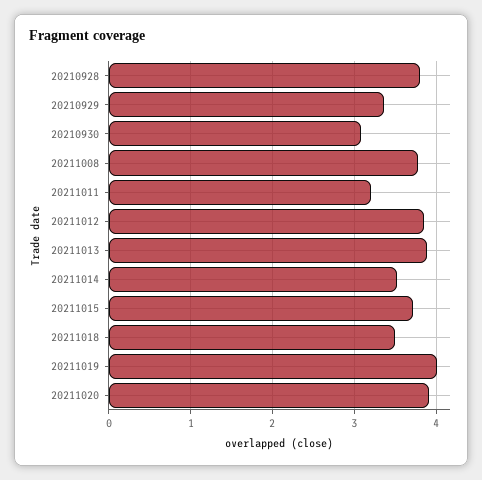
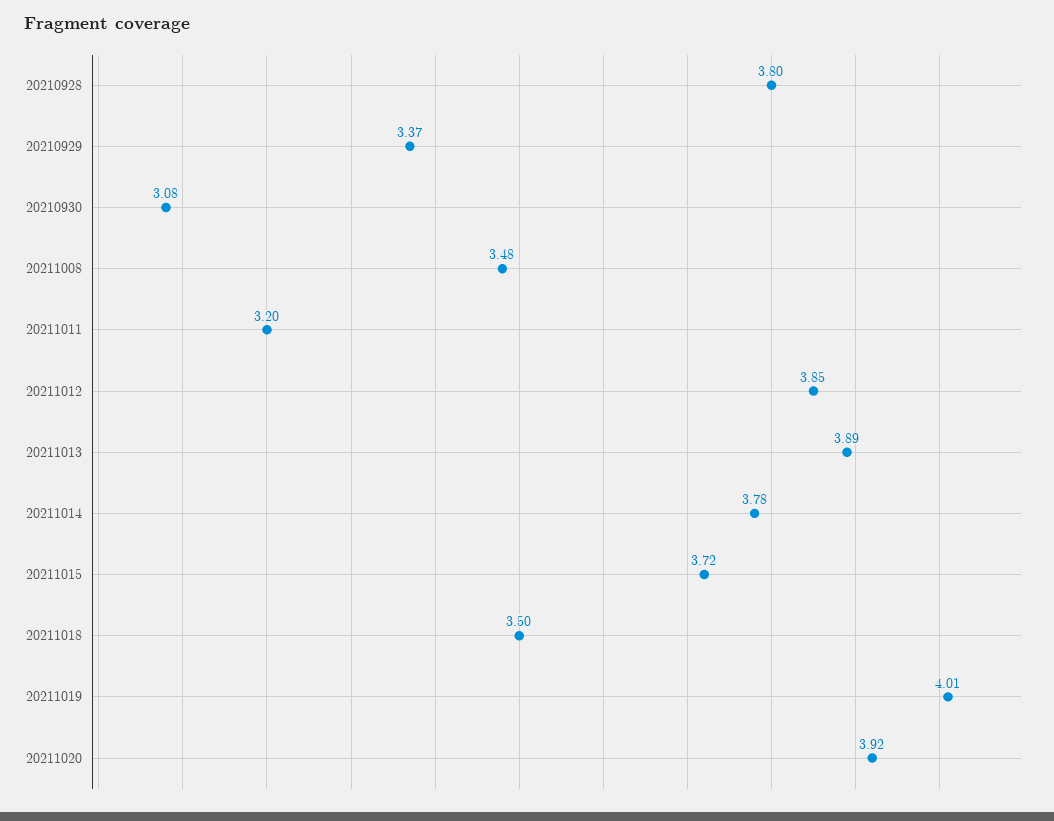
  {
    "20210928": 3.8,
    "20210929": 3.37,
    "20210930": 3.08,
-   "20211008": 3.8,
+   "20211008": 3.48,
    "20211011": 3.2,
    "20211012": 3.85,
    "20211013": 3.89,
-   "20211014": 3.5,
+   "20211014": 3.78,
    "20211015": 3.72,
    "20211018": 3.5,
    "20211019": 4.01,
    "20211020": 3.92
  }

